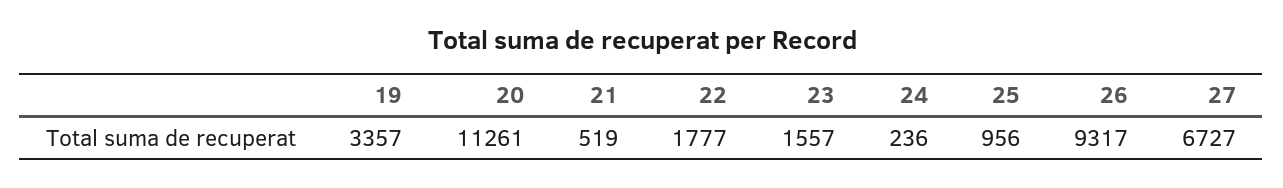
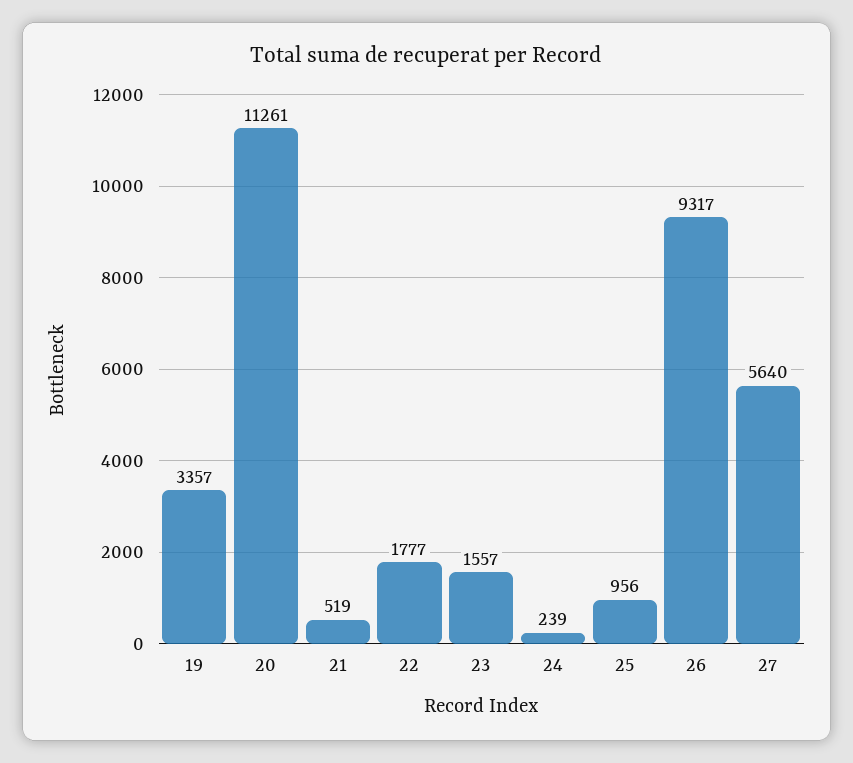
  {
    "19": 3357,
    "20": 11261,
    "21": 519,
    "22": 1777,
    "23": 1557,
-   "24": 236,
+   "24": 239,
    "25": 956,
    "26": 9317,
-   "27": 6727
+   "27": 5640
  }

